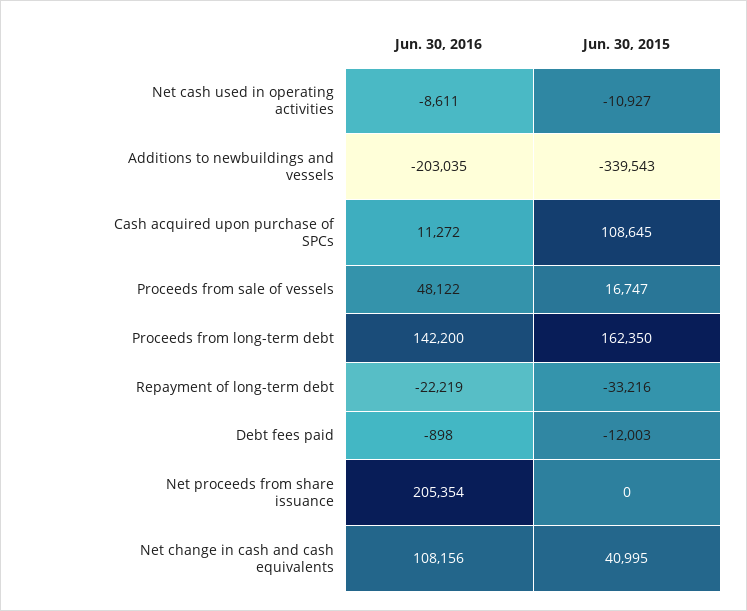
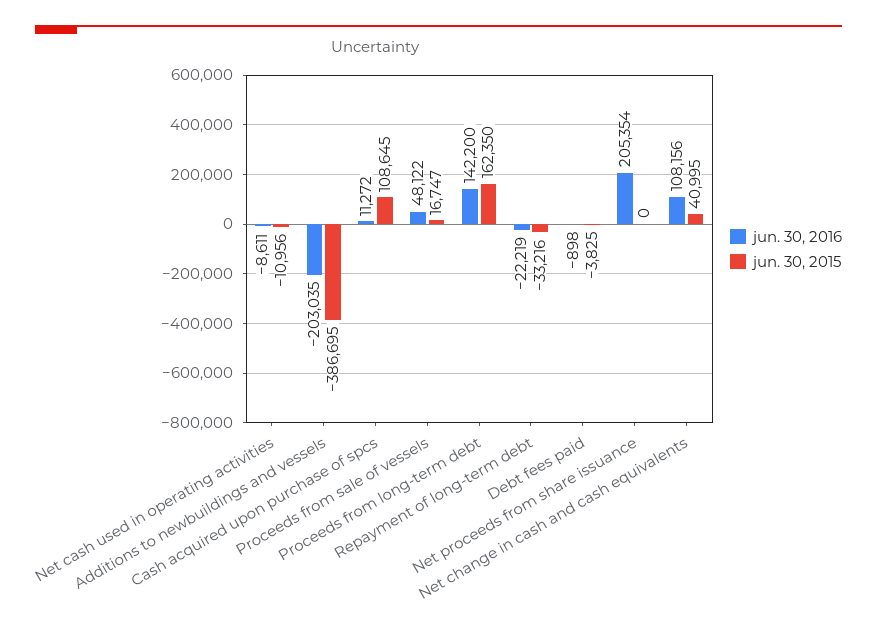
  {
    "Jun. 30, 2016": {
      "Net cash used in operating activities": -8611,
      "Additions to newbuildings and vessels": -203035,
      "Cash acquired upon purchase of SPCs": 11272,
      "Proceeds from sale of vessels": 48122,
      "Proceeds from long-term debt": 142200,
      "Repayment of long-term debt": -22219,
      "Debt fees paid": -898,
      "Net proceeds from share issuance": 205354,
      "Net change in cash and cash equivalents": 108156
    },
    "Jun. 30, 2015": {
-     "Net cash used in operating activities": -10927,
+     "Net cash used in operating activities": -10956,
-     "Additions to newbuildings and vessels": -339543,
+     "Additions to newbuildings and vessels": -386695,
      "Cash acquired upon purchase of SPCs": 108645,
      "Proceeds from sale of vessels": 16747,
      "Proceeds from long-term debt": 162350,
      "Repayment of long-term debt": -33216,
-     "Debt fees paid": -12003,
+     "Debt fees paid": -3825,
      "Net proceeds from share issuance": 0,
      "Net change in cash and cash equivalents": 40995
    }
  }

